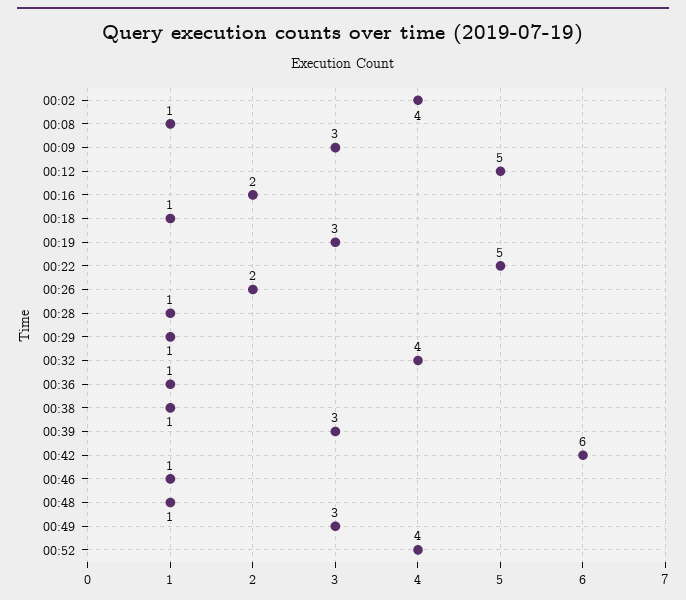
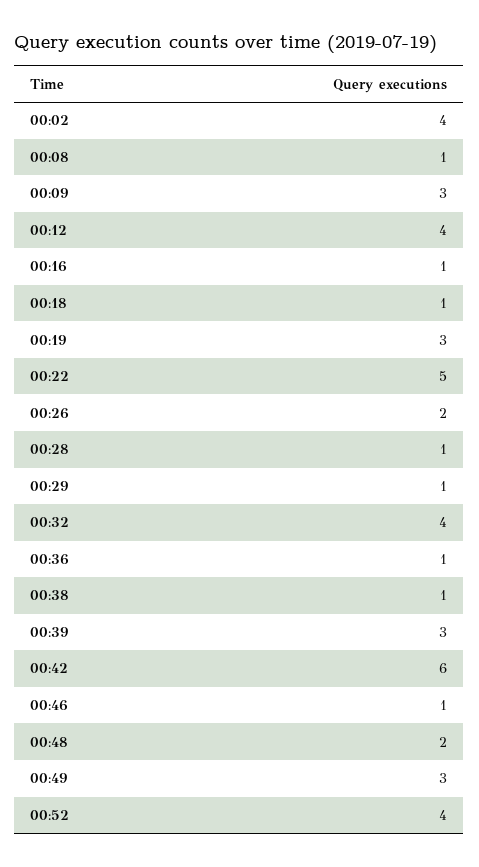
  {
    "00:02": 4,
    "00:08": 1,
    "00:09": 3,
-   "00:12": 5,
+   "00:12": 4,
-   "00:16": 2,
+   "00:16": 1,
    "00:18": 1,
    "00:19": 3,
    "00:22": 5,
    "00:26": 2,
    "00:28": 1,
    "00:29": 1,
    "00:32": 4,
    "00:36": 1,
    "00:38": 1,
    "00:39": 3,
    "00:42": 6,
    "00:46": 1,
-   "00:48": 1,
+   "00:48": 2,
    "00:49": 3,
    "00:52": 4
  }

